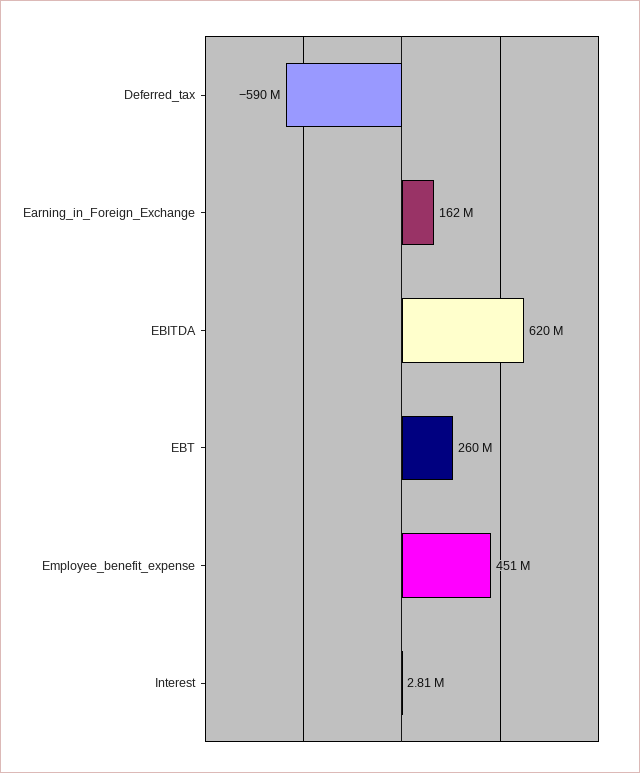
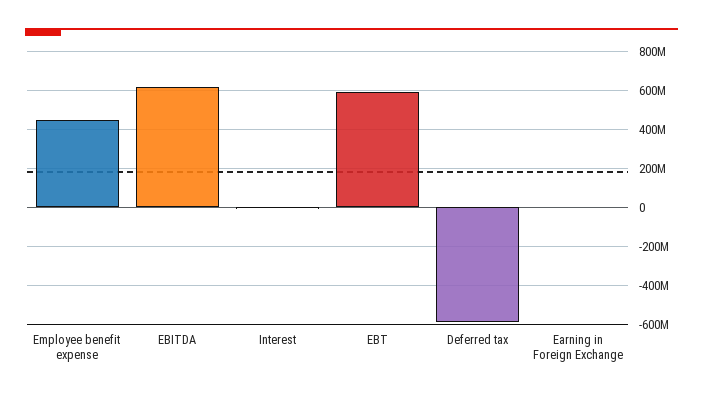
  {
    "Deferred_tax": -590000000,
-   "Earning_in_Foreign_Exchange": 162000000,
+   "Earning_in_Foreign_Exchange": 0,
    "EBITDA": 620000000,
-   "EBT": 260000000,
+   "EBT": 600000000,
    "Employee_benefit_expense": 451000000,
    "Interest": 2810000
  }

